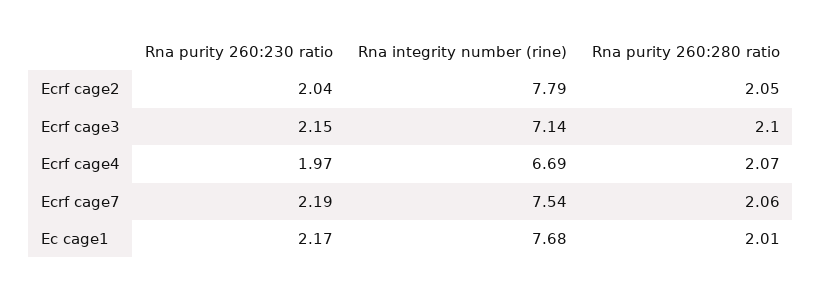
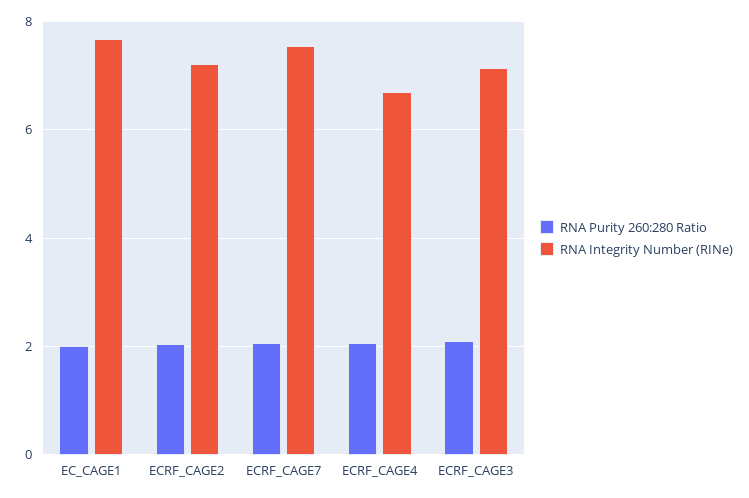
  {
-   "Rna purity 260:230 ratio": {
-     "Ecrf cage2": 2.04,
-     "Ecrf cage3": 2.15,
-     "Ecrf cage4": 1.97,
-     "Ecrf cage7": 2.19,
-     "Ec cage1": 2.17
-   },
    "Rna integrity number (rine)": {
-     "Ecrf cage2": 7.79,
+     "Ecrf cage2": 7.2,
      "Ecrf cage3": 7.14,
      "Ecrf cage4": 6.69,
      "Ecrf cage7": 7.54,
      "Ec cage1": 7.68
    },
    "Rna purity 260:280 ratio": {
      "Ecrf cage2": 2.05,
      "Ecrf cage3": 2.1,
      "Ecrf cage4": 2.07,
      "Ecrf cage7": 2.06,
      "Ec cage1": 2.01
    }
  }

